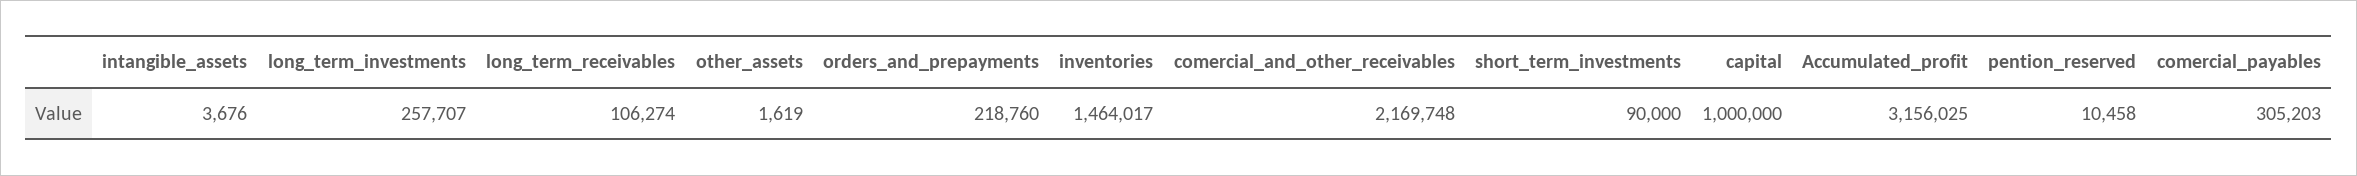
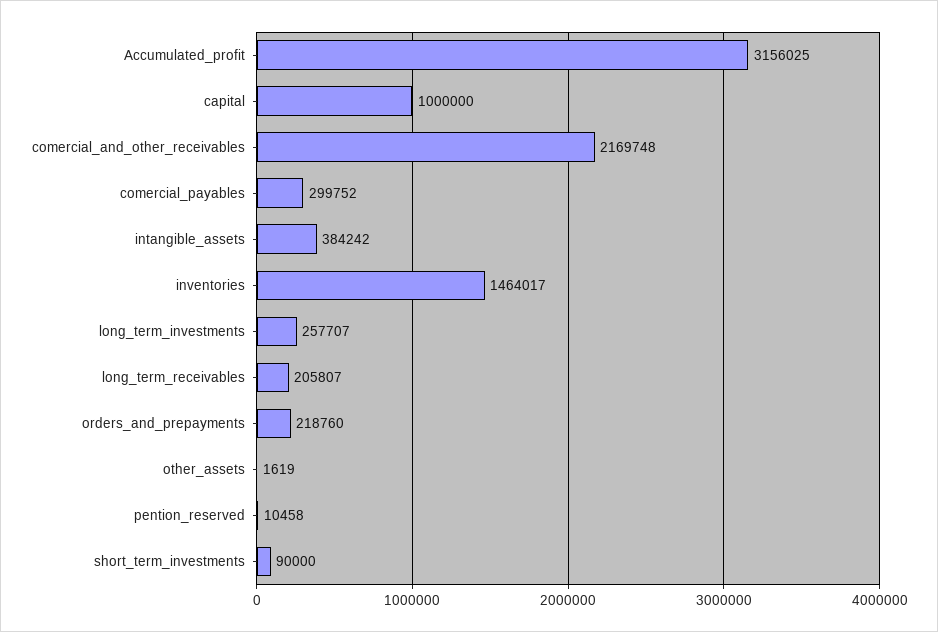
  {
-   "intangible_assets": 3676,
+   "intangible_assets": 384242,
    "long_term_investments": 257707,
-   "long_term_receivables": 106274,
+   "long_term_receivables": 205807,
    "other_assets": 1619,
    "orders_and_prepayments": 218760,
    "inventories": 1464017,
    "comercial_and_other_receivables": 2169748,
    "short_term_investments": 90000,
    "capital": 1000000,
    "Accumulated_profit": 3156025,
    "pention_reserved": 10458,
-   "comercial_payables": 305203
+   "comercial_payables": 299752
  }

